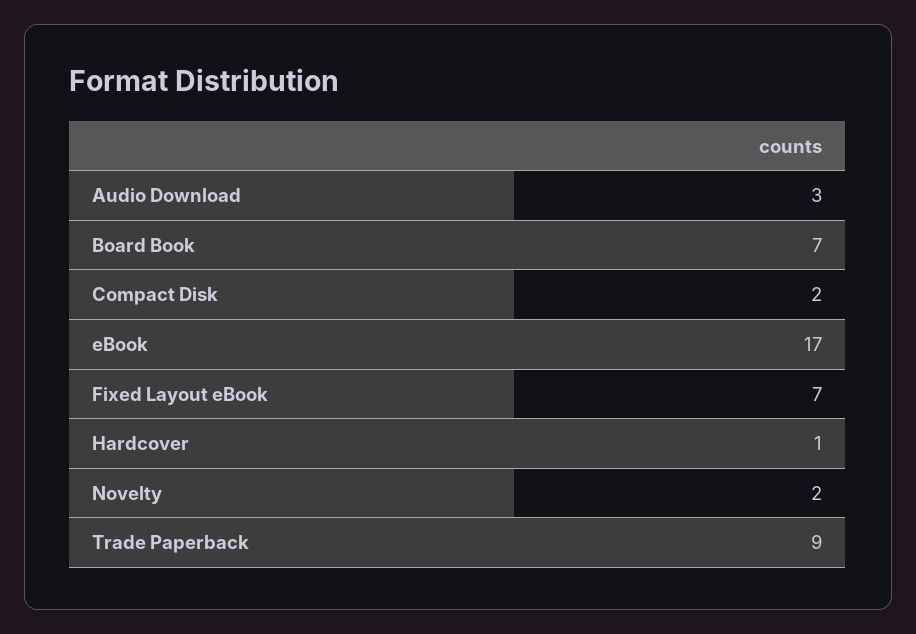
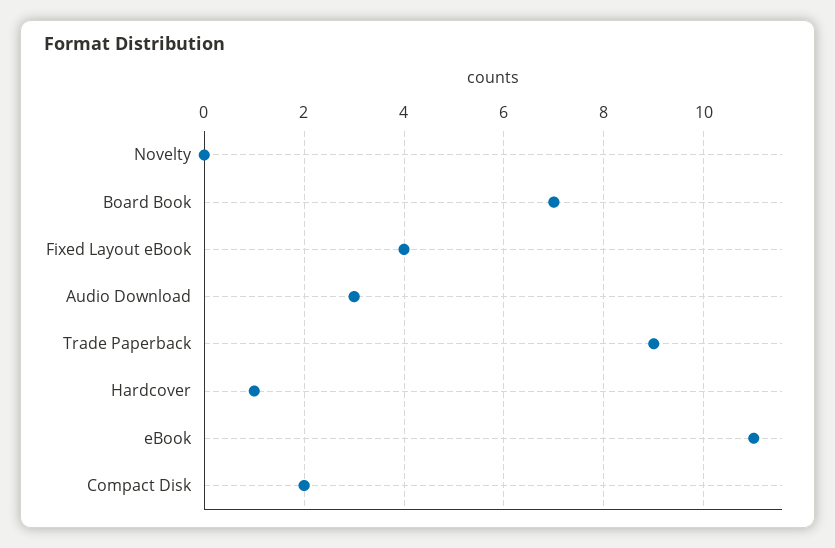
  {
    "Audio Download": 3,
    "Board Book": 7,
    "Compact Disk": 2,
-   "eBook": 17,
+   "eBook": 11,
-   "Fixed Layout eBook": 7,
+   "Fixed Layout eBook": 4,
    "Hardcover": 1,
-   "Novelty": 2,
+   "Novelty": 0,
    "Trade Paperback": 9
  }

